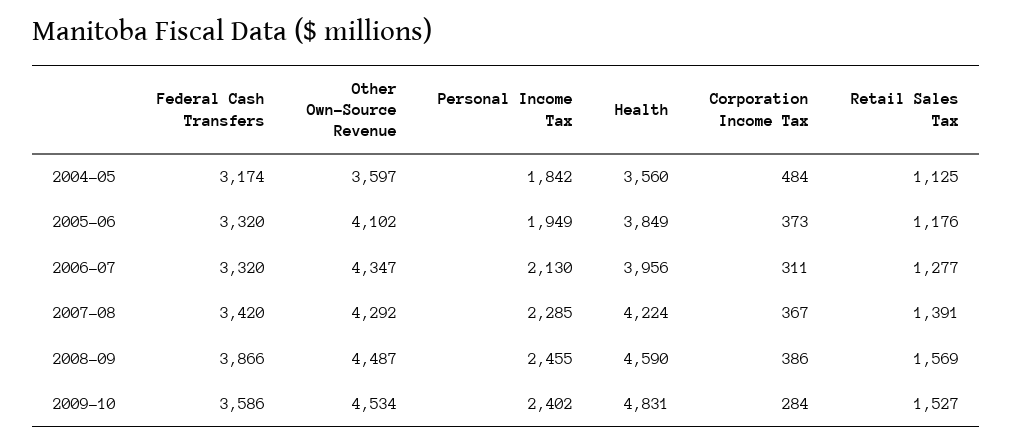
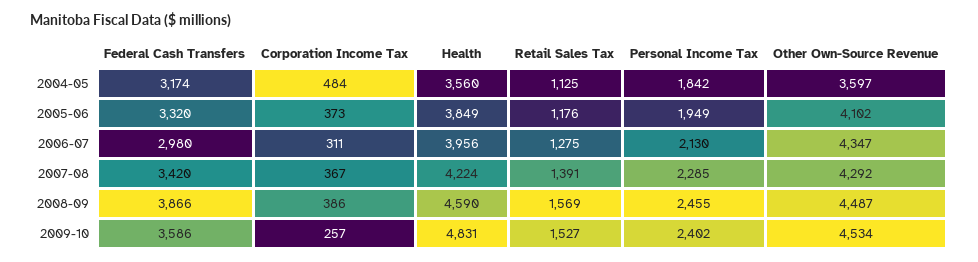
  {
    "Federal Cash Transfers": {
      "2004-05": 3174,
      "2005-06": 3320,
-     "2006-07": 3320,
+     "2006-07": 2980,
      "2007-08": 3420,
      "2008-09": 3866,
      "2009-10": 3586
    },
    "Other Own-Source Revenue": {
      "2004-05": 3597,
      "2005-06": 4102,
      "2006-07": 4347,
      "2007-08": 4292,
      "2008-09": 4487,
      "2009-10": 4534
    },
    "Personal Income Tax": {
      "2004-05": 1842,
      "2005-06": 1949,
      "2006-07": 2130,
      "2007-08": 2285,
      "2008-09": 2455,
      "2009-10": 2402
    },
    "Health": {
      "2004-05": 3560,
      "2005-06": 3849,
      "2006-07": 3956,
      "2007-08": 4224,
      "2008-09": 4590,
      "2009-10": 4831
    },
    "Corporation Income Tax": {
      "2004-05": 484,
      "2005-06": 373,
      "2006-07": 311,
      "2007-08": 367,
      "2008-09": 386,
-     "2009-10": 284
+     "2009-10": 257
    },
    "Retail Sales Tax": {
      "2004-05": 1125,
      "2005-06": 1176,
-     "2006-07": 1277,
+     "2006-07": 1275,
      "2007-08": 1391,
      "2008-09": 1569,
      "2009-10": 1527
    }
  }

